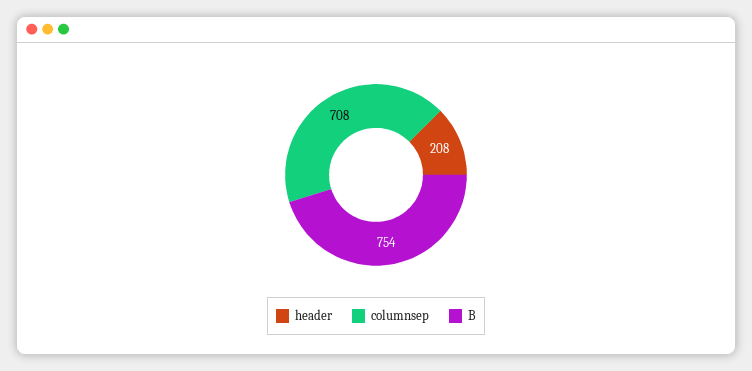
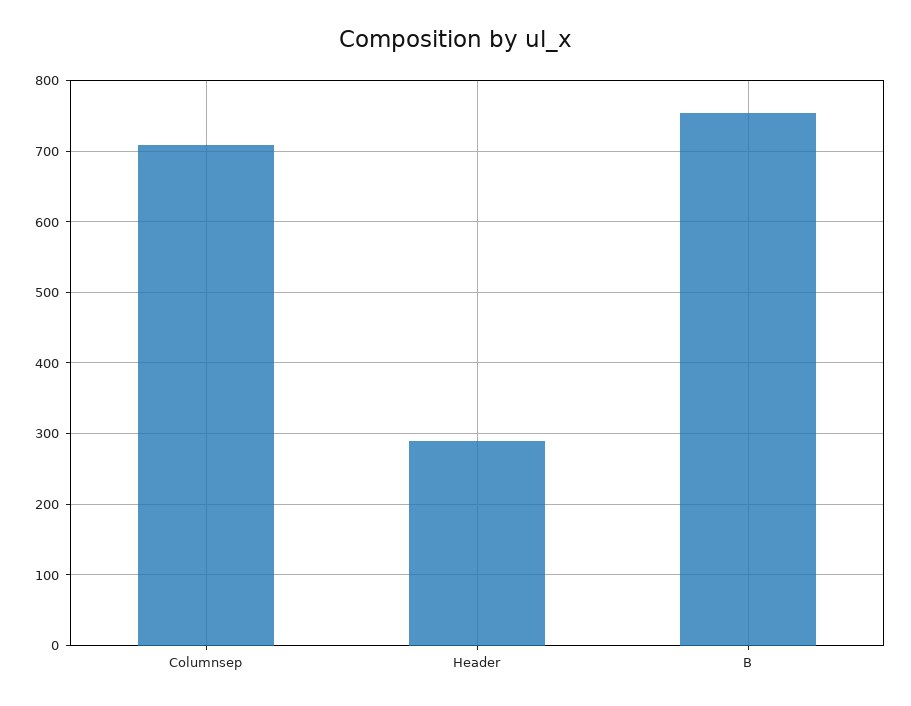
  {
-   "header": 208,
+   "header": 290,
    "columnsep": 708,
    "B": 754
  }

